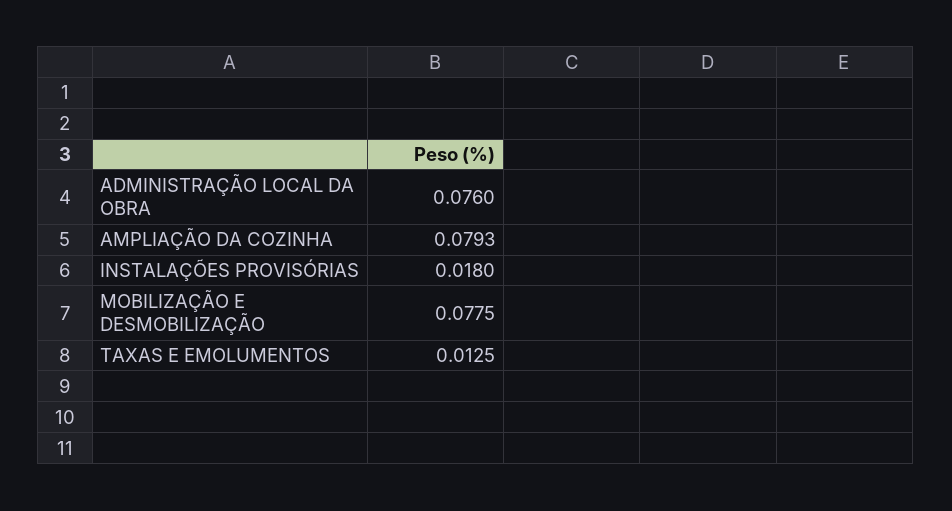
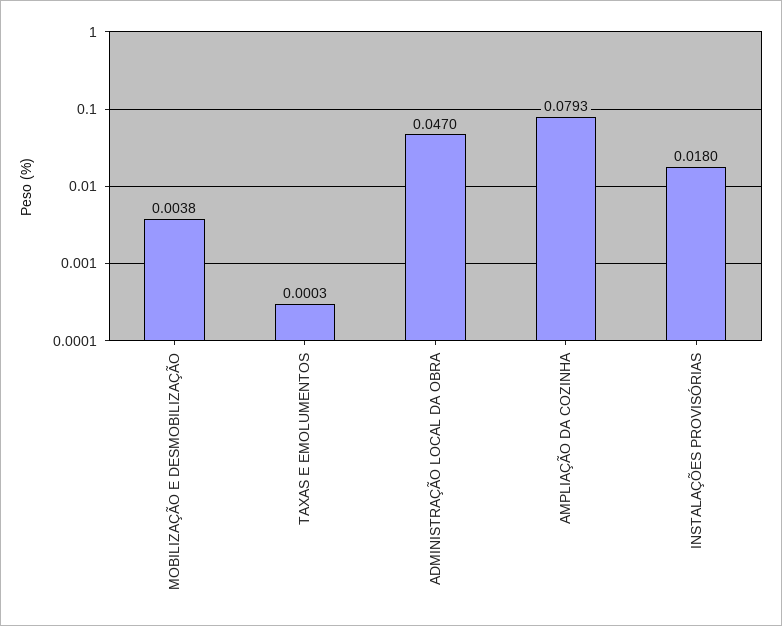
  {
-   "ADMINISTRAÇÃO LOCAL DA OBRA": 0.076,
+   "ADMINISTRAÇÃO LOCAL DA OBRA": 0.047,
    "AMPLIAÇÃO DA COZINHA": 0.0793,
    "INSTALAÇÕES PROVISÓRIAS": 0.018,
-   "MOBILIZAÇÃO E DESMOBILIZAÇÃO": 0.0775,
+   "MOBILIZAÇÃO E DESMOBILIZAÇÃO": 0.0038,
-   "TAXAS E EMOLUMENTOS": 0.0125
+   "TAXAS E EMOLUMENTOS": 0.0003
  }

